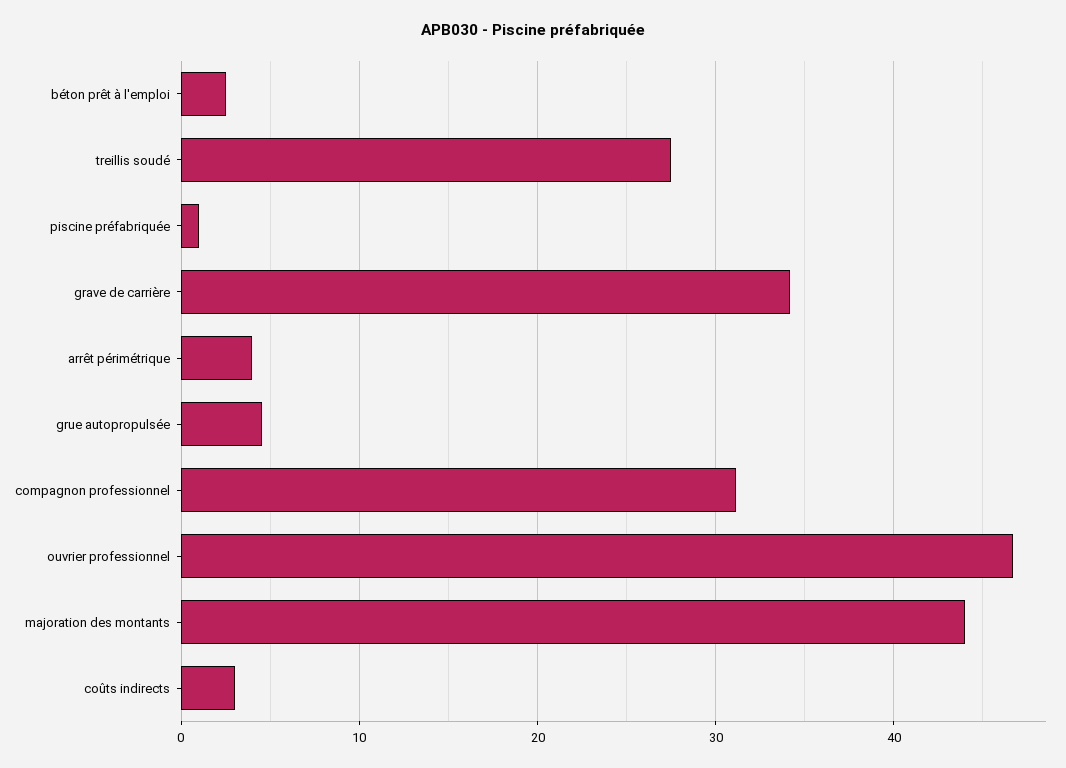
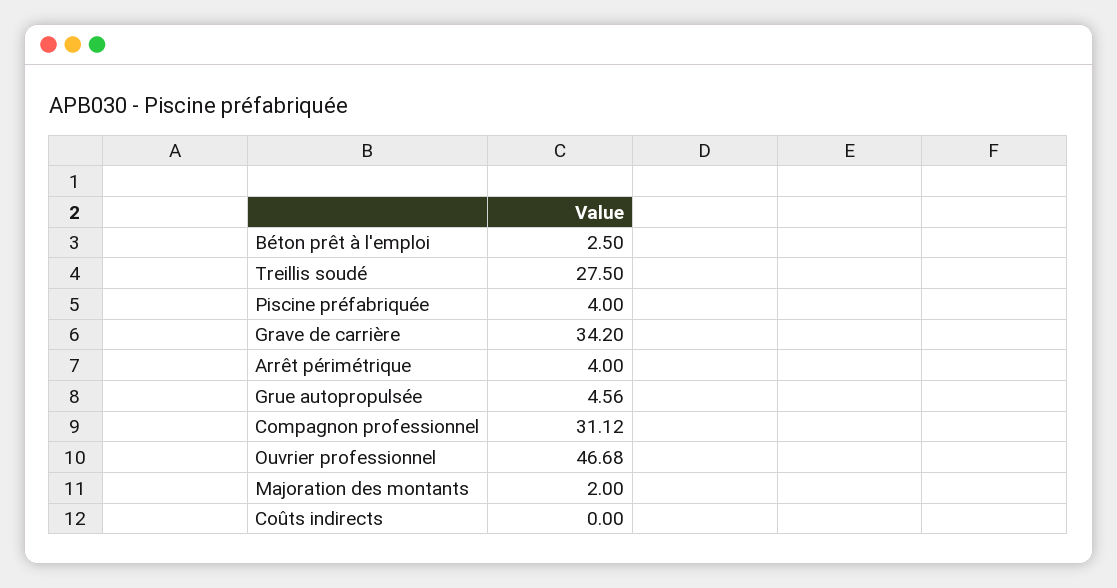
  {
    "béton prêt à l'emploi": 2.5,
    "treillis soudé": 27.5,
-   "piscine préfabriquée": 1,
+   "piscine préfabriquée": 4,
    "grave de carrière": 34.2,
    "arrêt périmétrique": 4,
    "grue autopropulsée": 4.56,
    "compagnon professionnel": 31.12,
    "ouvrier professionnel": 46.68,
-   "majoration des montants": 44,
+   "majoration des montants": 2,
-   "coûts indirects": 3
+   "coûts indirects": 0
  }

